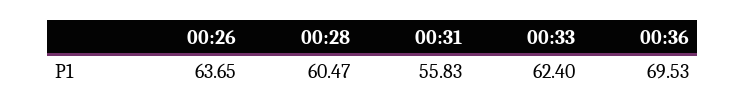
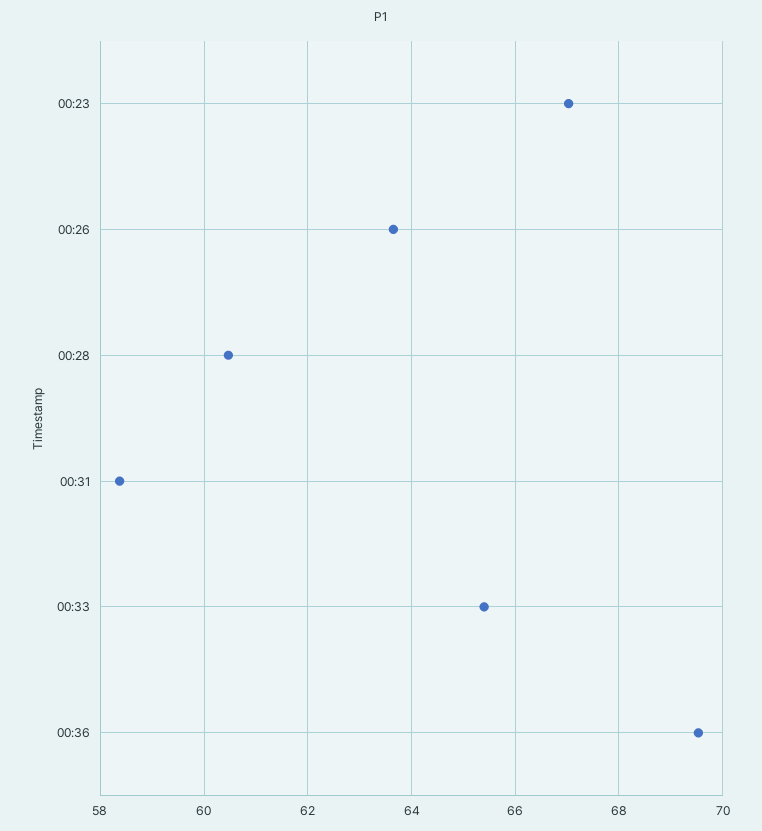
  {
    "00:26": 63.65,
    "00:28": 60.47,
-   "00:31": 55.83,
+   "00:31": 58.4,
-   "00:33": 62.4,
+   "00:33": 65.4,
-   "00:36": 69.53
+   "00:36": 69.53,
+   "00:23": 67
  }

